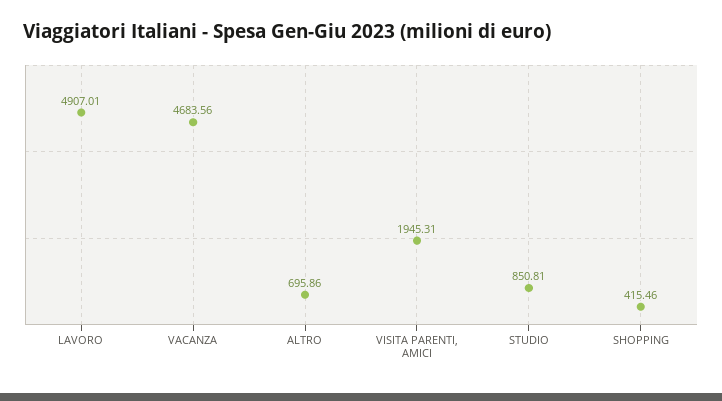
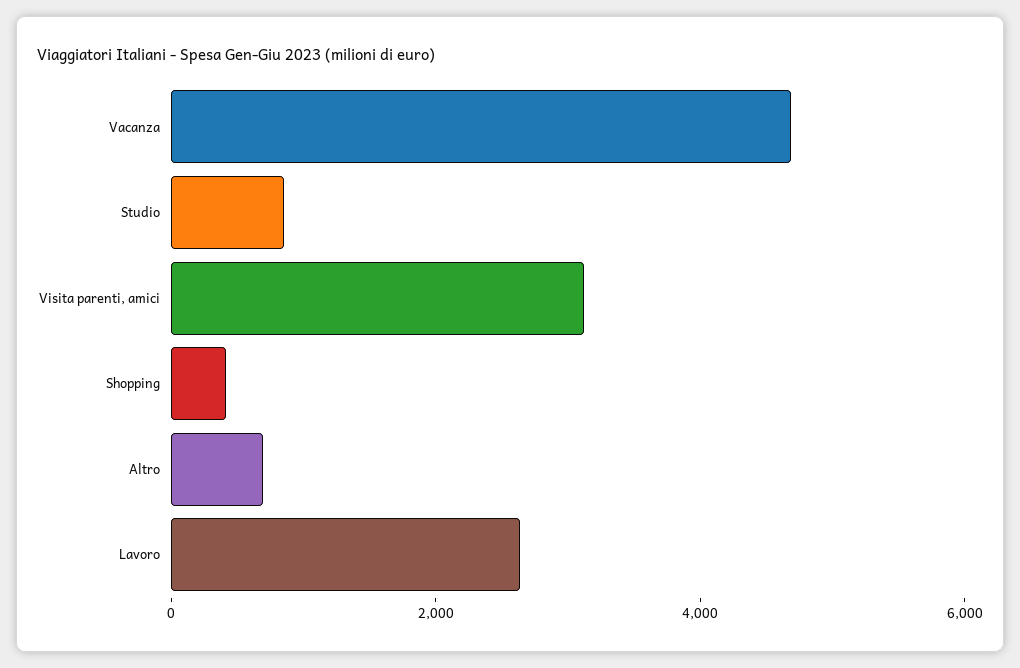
  {
-   "LAVORO": 4907.01,
+   "LAVORO": 2500,
    "VACANZA": 4683.56,
    "ALTRO": 695.86,
-   "VISITA PARENTI, AMICI": 1945.31,
+   "VISITA PARENTI, AMICI": 3000,
    "STUDIO": 850.81,
    "SHOPPING": 415.46
  }

